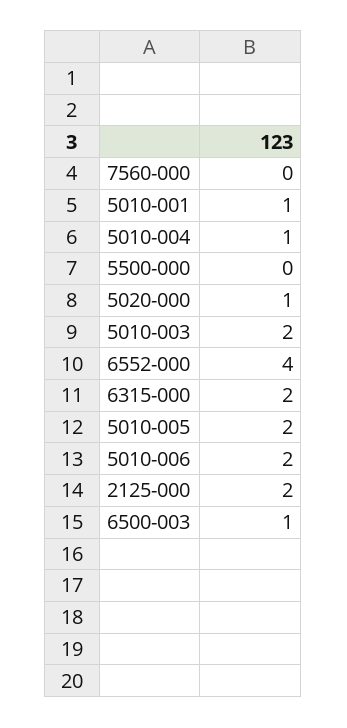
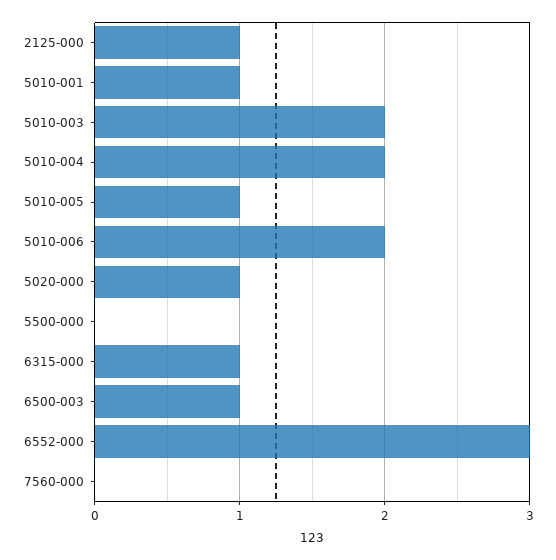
  {
    "7560-000": 0,
    "5010-001": 1,
-   "5010-004": 1,
+   "5010-004": 2,
    "5500-000": 0,
    "5020-000": 1,
    "5010-003": 2,
-   "6552-000": 4,
+   "6552-000": 3,
-   "6315-000": 2,
+   "6315-000": 1,
-   "5010-005": 2,
+   "5010-005": 1,
    "5010-006": 2,
-   "2125-000": 2,
+   "2125-000": 1,
    "6500-003": 1
  }

